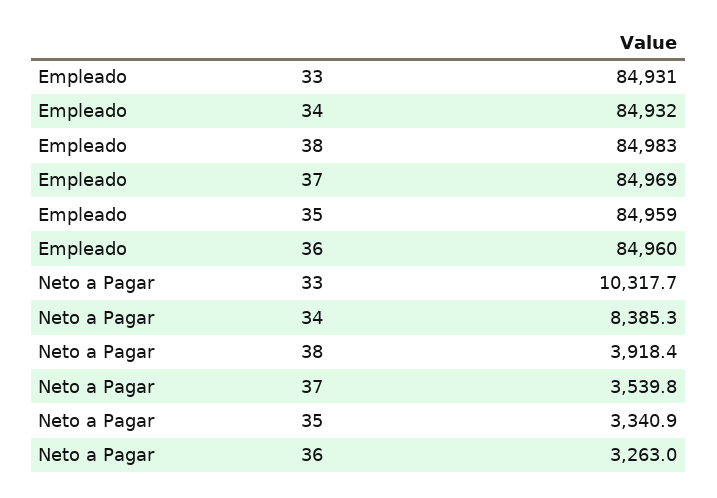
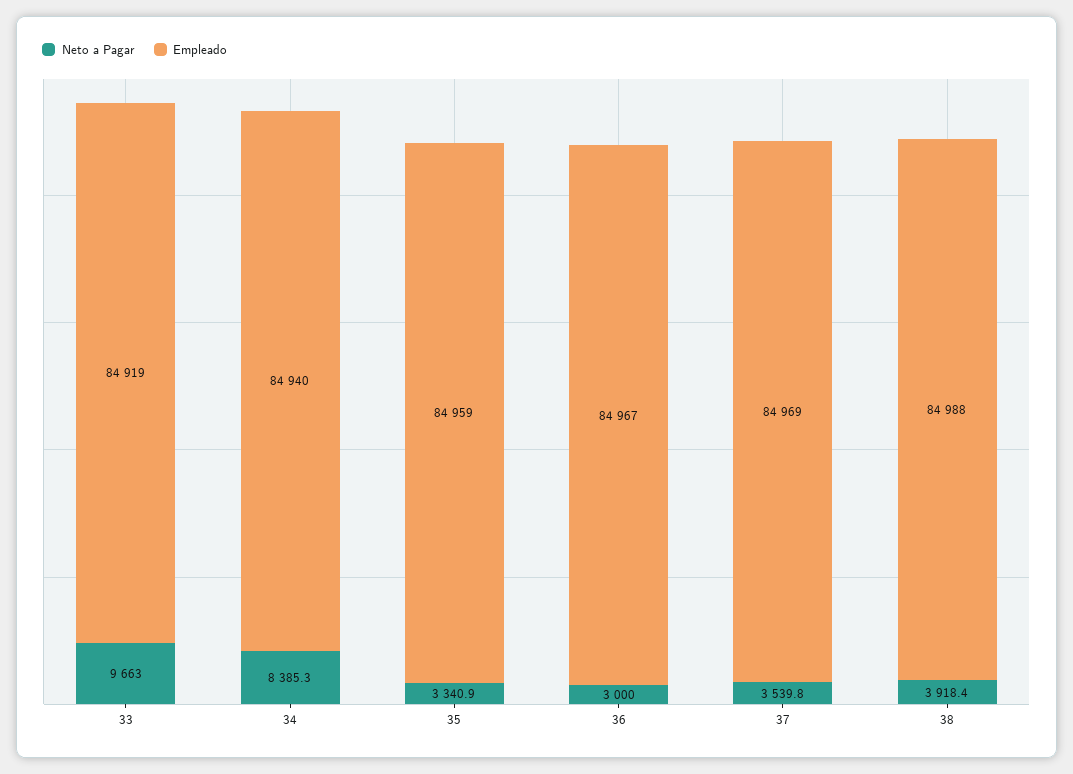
  {
    "Empleado": {
-     "33": 84931,
+     "33": 84919,
-     "34": 84932,
+     "34": 84940,
-     "38": 84983,
+     "38": 84988,
      "37": 84969,
      "35": 84959,
-     "36": 84960
+     "36": 84967
    },
    "Neto a Pagar": {
-     "33": 10317.7,
+     "33": 9663,
      "34": 8385.3,
      "38": 3918.4,
      "37": 3539.8,
      "35": 3340.9,
-     "36": 3263
+     "36": 3000
    }
  }

